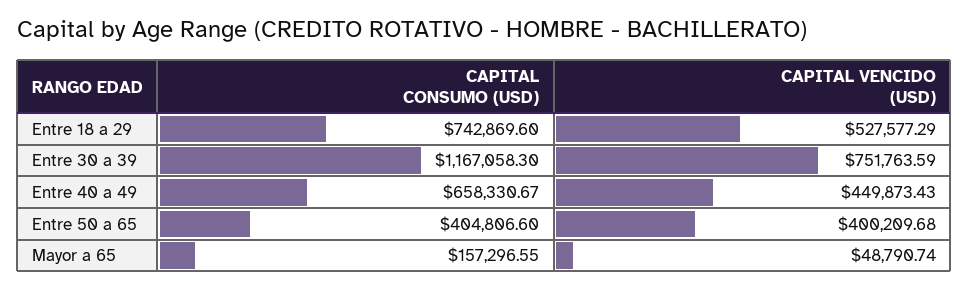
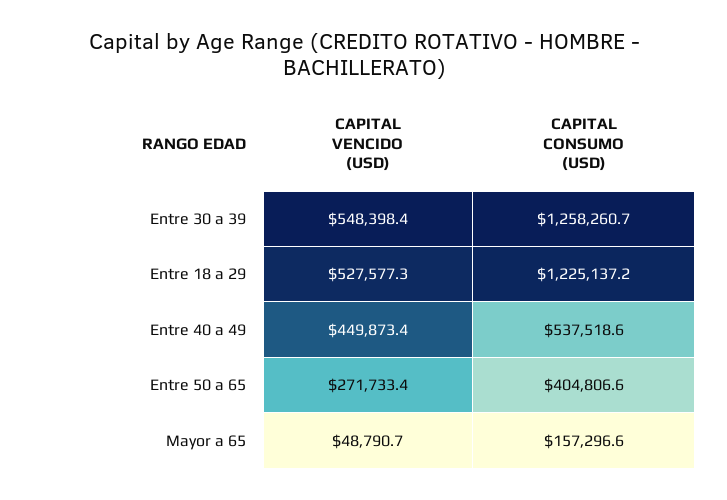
  {
    "CAPITAL CONSUMO (USD)": {
-     "Entre 18 a 29": 742869.6,
+     "Entre 18 a 29": 1225137.2,
-     "Entre 30 a 39": 1167058.3,
+     "Entre 30 a 39": 1258260.7,
-     "Entre 40 a 49": 658330.67,
+     "Entre 40 a 49": 537518.6,
      "Entre 50 a 65": 404806.6,
      "Mayor a 65": 157296.55
    },
    "CAPITAL VENCIDO (USD)": {
      "Entre 18 a 29": 527577.29,
-     "Entre 30 a 39": 751763.59,
+     "Entre 30 a 39": 548398.4,
      "Entre 40 a 49": 449873.43,
-     "Entre 50 a 65": 400209.68,
+     "Entre 50 a 65": 271733.4,
      "Mayor a 65": 48790.74
    }
  }

